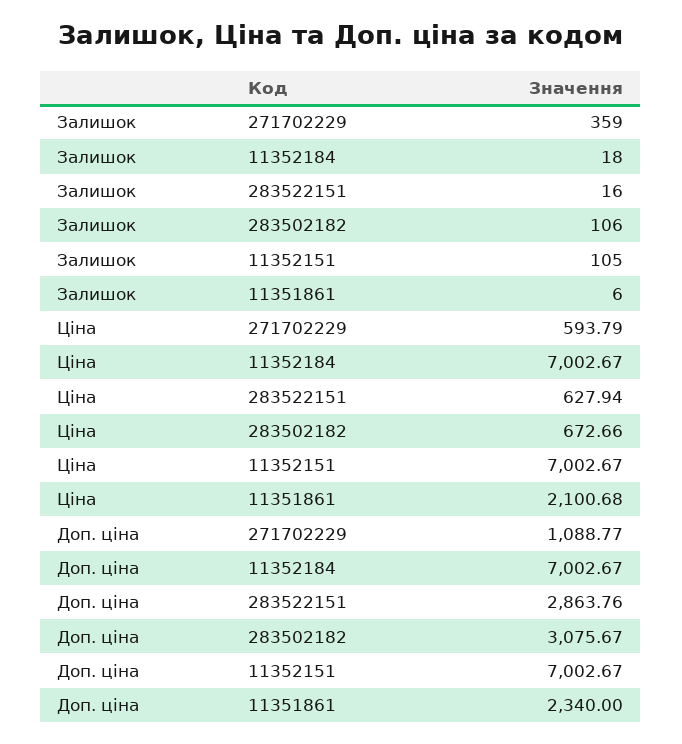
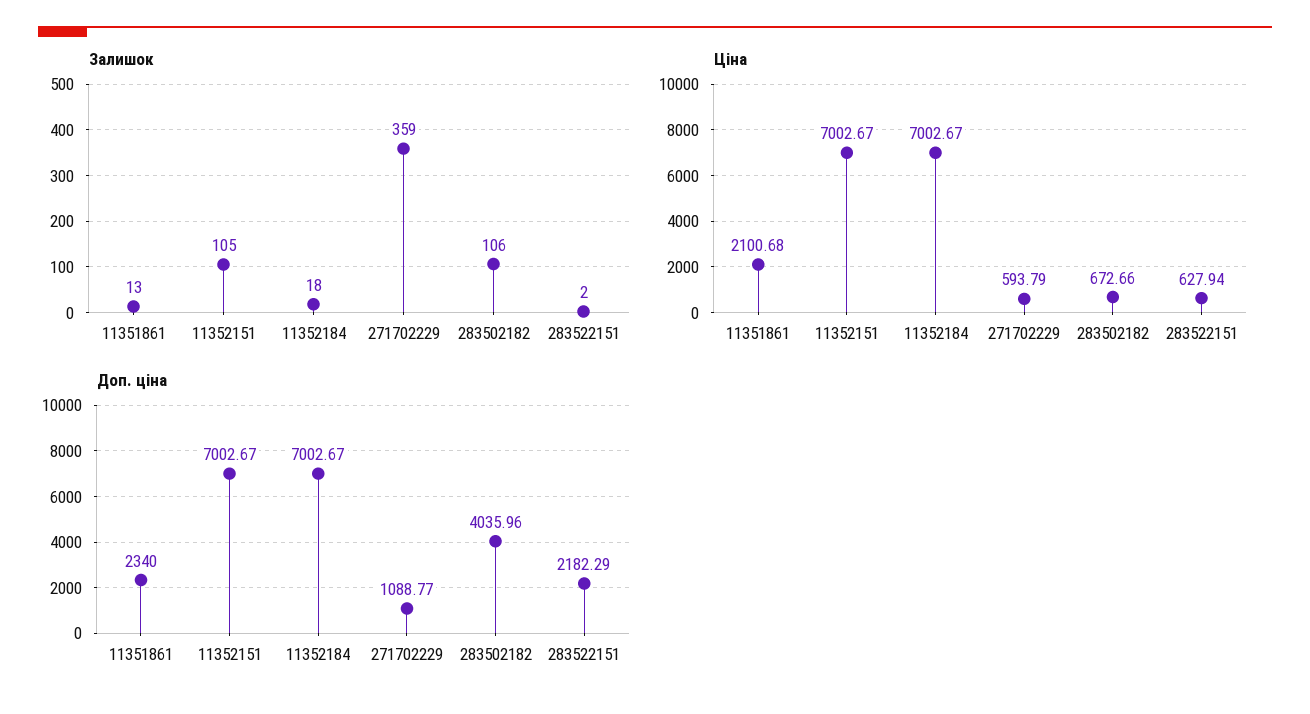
  {
    "Залишок": {
      "271702229": 359,
      "11352184": 18,
-     "283522151": 16,
+     "283522151": 2,
      "283502182": 106,
      "11352151": 105,
-     "11351861": 6
+     "11351861": 13
    },
    "Ціна": {
      "271702229": 593.79,
      "11352184": 7002.67,
      "283522151": 627.94,
      "283502182": 672.66,
      "11352151": 7002.67,
      "11351861": 2100.68
    },
    "Доп. ціна": {
      "271702229": 1088.77,
      "11352184": 7002.67,
-     "283522151": 2863.76,
+     "283522151": 2182.29,
-     "283502182": 3075.67,
+     "283502182": 4035.96,
      "11352151": 7002.67,
      "11351861": 2340
    }
  }

